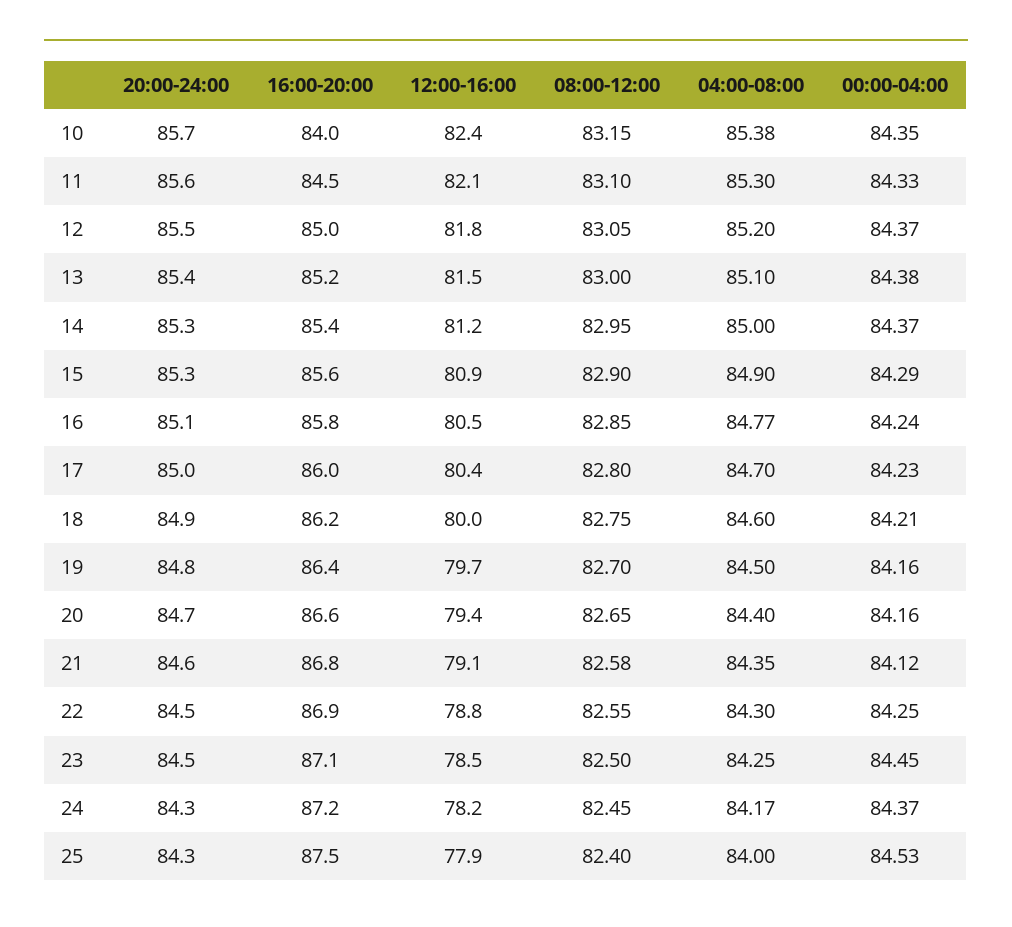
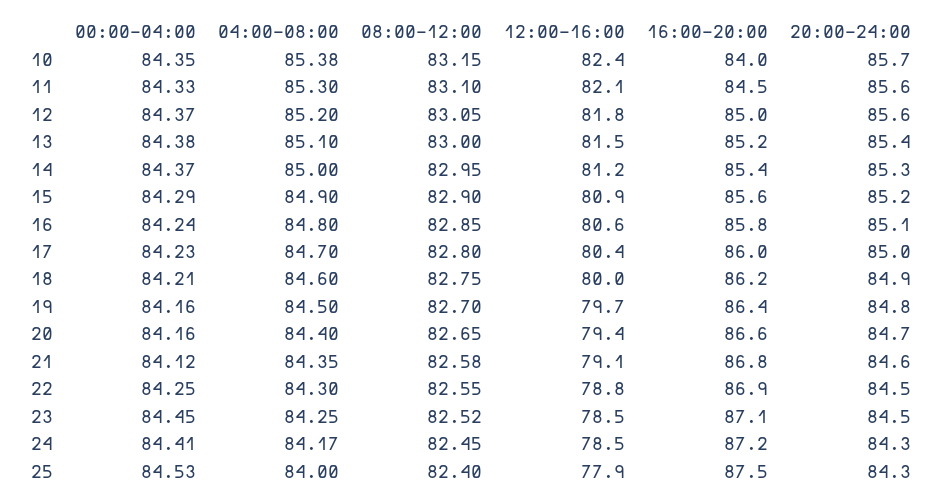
  {
    "20:00-24:00": {
      "10": 85.7,
      "11": 85.6,
-     "12": 85.5,
+     "12": 85.6,
      "13": 85.4,
      "14": 85.3,
-     "15": 85.3,
+     "15": 85.2,
      "16": 85.1,
      "17": 85,
      "18": 84.9,
      "19": 84.8,
      "20": 84.7,
      "21": 84.6,
      "22": 84.5,
      "23": 84.5,
      "24": 84.3,
      "25": 84.3
    },
    "16:00-20:00": {
      "10": 84,
      "11": 84.5,
      "12": 85,
      "13": 85.2,
      "14": 85.4,
      "15": 85.6,
      "16": 85.8,
      "17": 86,
      "18": 86.2,
      "19": 86.4,
      "20": 86.6,
      "21": 86.8,
      "22": 86.9,
      "23": 87.1,
      "24": 87.2,
      "25": 87.5
    },
    "12:00-16:00": {
      "10": 82.4,
      "11": 82.1,
      "12": 81.8,
      "13": 81.5,
      "14": 81.2,
      "15": 80.9,
-     "16": 80.5,
+     "16": 80.6,
      "17": 80.4,
      "18": 80,
      "19": 79.7,
      "20": 79.4,
      "21": 79.1,
      "22": 78.8,
      "23": 78.5,
-     "24": 78.2,
+     "24": 78.5,
      "25": 77.9
    },
    "08:00-12:00": {
      "10": 83.15,
      "11": 83.1,
      "12": 83.05,
      "13": 83,
      "14": 82.95,
      "15": 82.9,
      "16": 82.85,
      "17": 82.8,
      "18": 82.75,
      "19": 82.7,
      "20": 82.65,
      "21": 82.58,
      "22": 82.55,
-     "23": 82.5,
+     "23": 82.52,
      "24": 82.45,
      "25": 82.4
    },
    "04:00-08:00": {
      "10": 85.38,
      "11": 85.3,
      "12": 85.2,
      "13": 85.1,
      "14": 85,
      "15": 84.9,
-     "16": 84.77,
+     "16": 84.8,
      "17": 84.7,
      "18": 84.6,
      "19": 84.5,
      "20": 84.4,
      "21": 84.35,
      "22": 84.3,
      "23": 84.25,
      "24": 84.17,
      "25": 84
    },
    "00:00-04:00": {
      "10": 84.35,
      "11": 84.33,
      "12": 84.37,
      "13": 84.38,
      "14": 84.37,
      "15": 84.29,
      "16": 84.24,
      "17": 84.23,
      "18": 84.21,
      "19": 84.16,
      "20": 84.16,
      "21": 84.12,
      "22": 84.25,
      "23": 84.45,
-     "24": 84.37,
+     "24": 84.41,
      "25": 84.53
    }
  }

